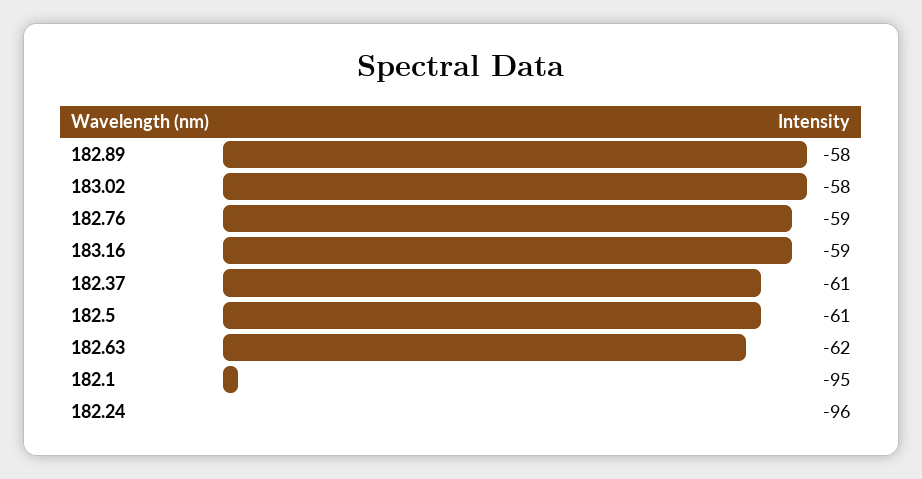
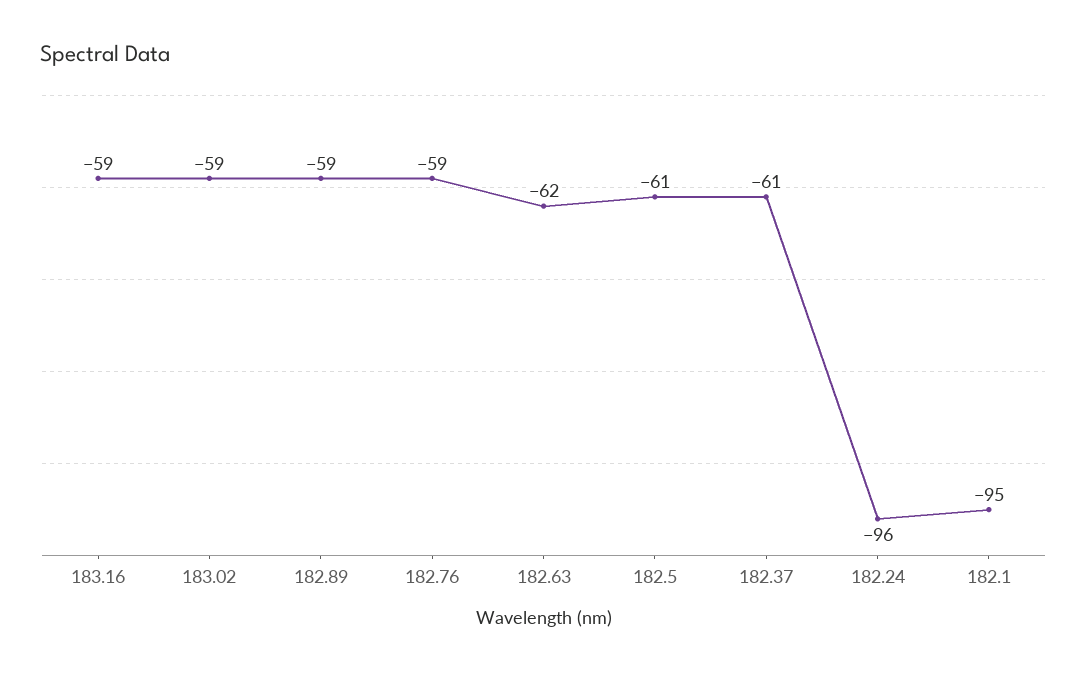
  {
-   "182.89": -58,
+   "182.89": -59,
-   "183.02": -58,
+   "183.02": -59,
    "182.76": -59,
    "183.16": -59,
    "182.37": -61,
    "182.5": -61,
    "182.63": -62,
    "182.1": -95,
    "182.24": -96
  }

